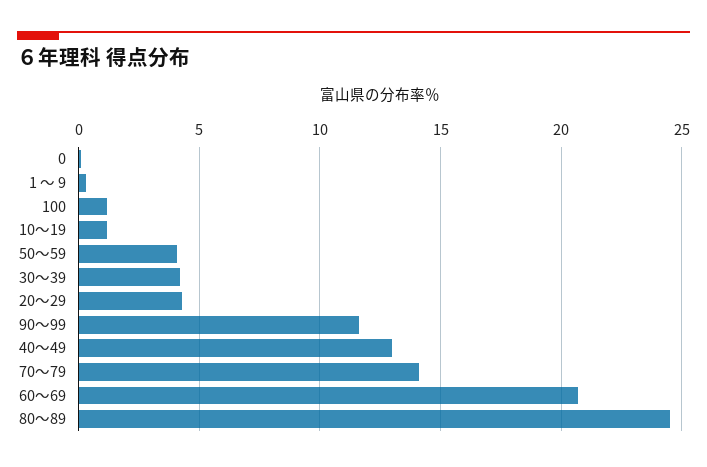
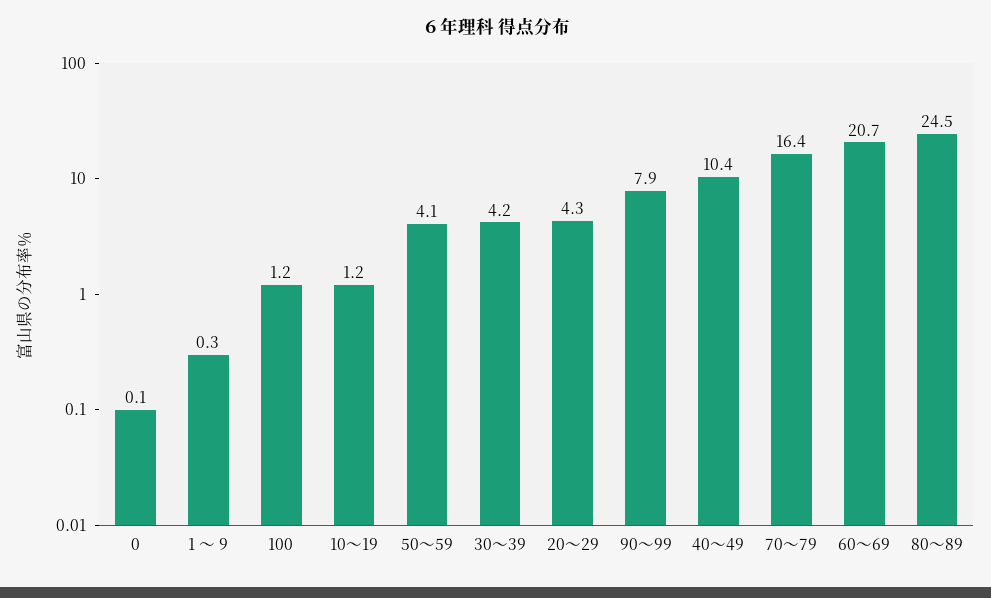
  {
    "0": 0.1,
    "1 ～ 9": 0.3,
    "100": 1.2,
    "10～19": 1.2,
    "50～59": 4.1,
    "30～39": 4.2,
    "20～29": 4.3,
-   "90～99": 11.5,
+   "90～99": 7.9,
-   "40～49": 13,
+   "40～49": 10.4,
-   "70～79": 14,
+   "70～79": 16.4,
    "60～69": 20.7,
    "80～89": 24.5
  }

